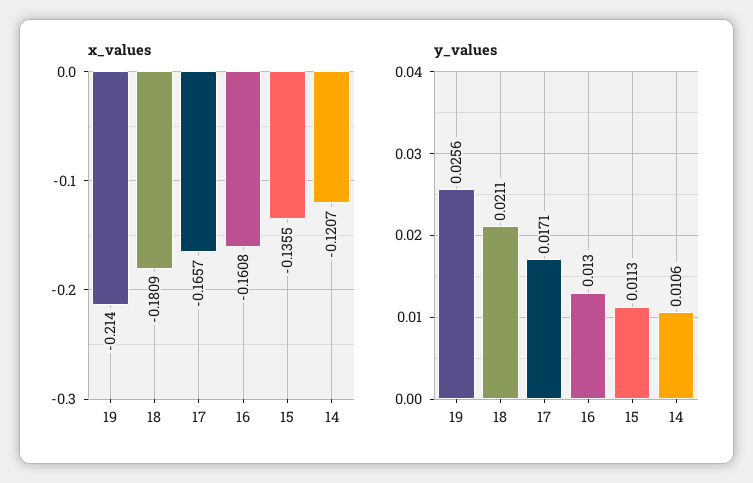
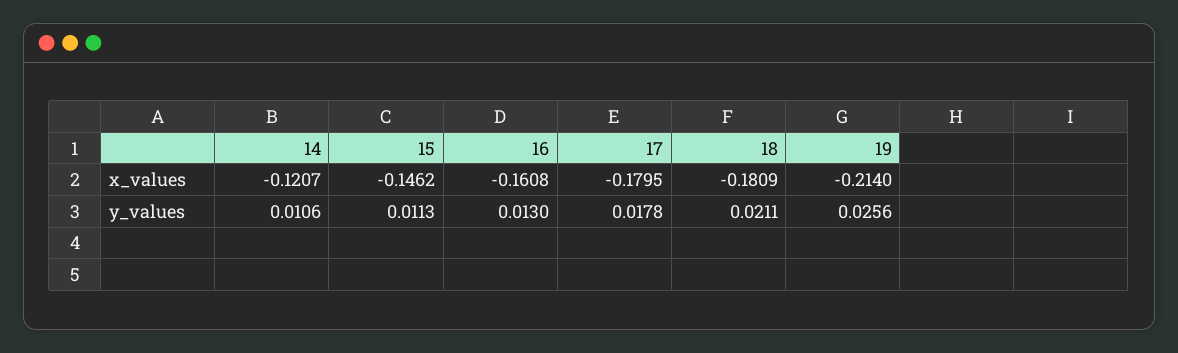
  {
    "x_values": {
      "19": -0.214,
      "18": -0.1809,
-     "17": -0.1657,
+     "17": -0.1795,
      "16": -0.1608,
-     "15": -0.1355,
+     "15": -0.1462,
      "14": -0.1207
    },
    "y_values": {
      "19": 0.0256,
      "18": 0.0211,
-     "17": 0.0171,
+     "17": 0.0178,
      "16": 0.013,
      "15": 0.0113,
      "14": 0.0106
    }
  }

